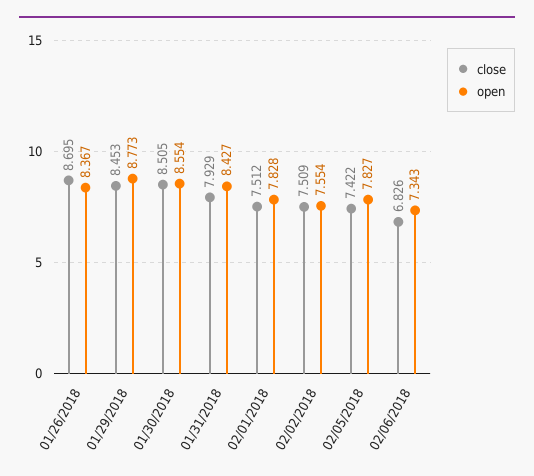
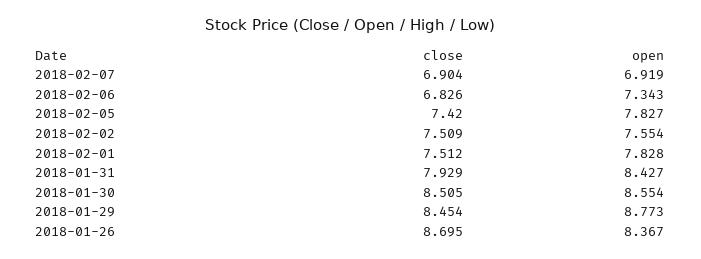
  {
    "close": {
      "01/26/2018": 8.695,
-     "01/29/2018": 8.453,
+     "01/29/2018": 8.454,
      "01/30/2018": 8.505,
      "01/31/2018": 7.929,
      "02/01/2018": 7.512,
      "02/02/2018": 7.509,
-     "02/05/2018": 7.422,
+     "02/05/2018": 7.42,
-     "02/06/2018": 6.826
+     "02/06/2018": 6.826,
+     "2018-02-07": 6.904
    },
    "open": {
      "01/26/2018": 8.367,
      "01/29/2018": 8.773,
      "01/30/2018": 8.554,
      "01/31/2018": 8.427,
      "02/01/2018": 7.828,
      "02/02/2018": 7.554,
      "02/05/2018": 7.827,
-     "02/06/2018": 7.343
+     "02/06/2018": 7.343,
+     "2018-02-07": 6.919
    }
  }

